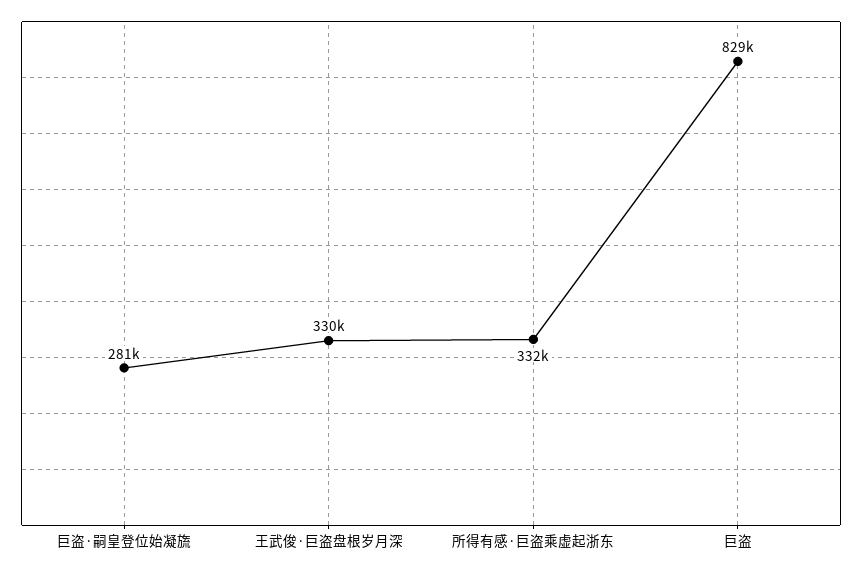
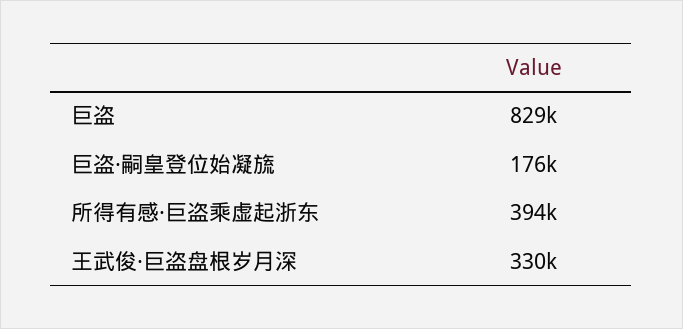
  {
-   "巨盗·嗣皇登位始凝旒": 281000,
+   "巨盗·嗣皇登位始凝旒": 176000,
    "王武俊·巨盗盘根岁月深": 330000,
-   "所得有感·巨盗乘虚起浙东": 332000,
+   "所得有感·巨盗乘虚起浙东": 394000,
    "巨盗": 829000
  }

